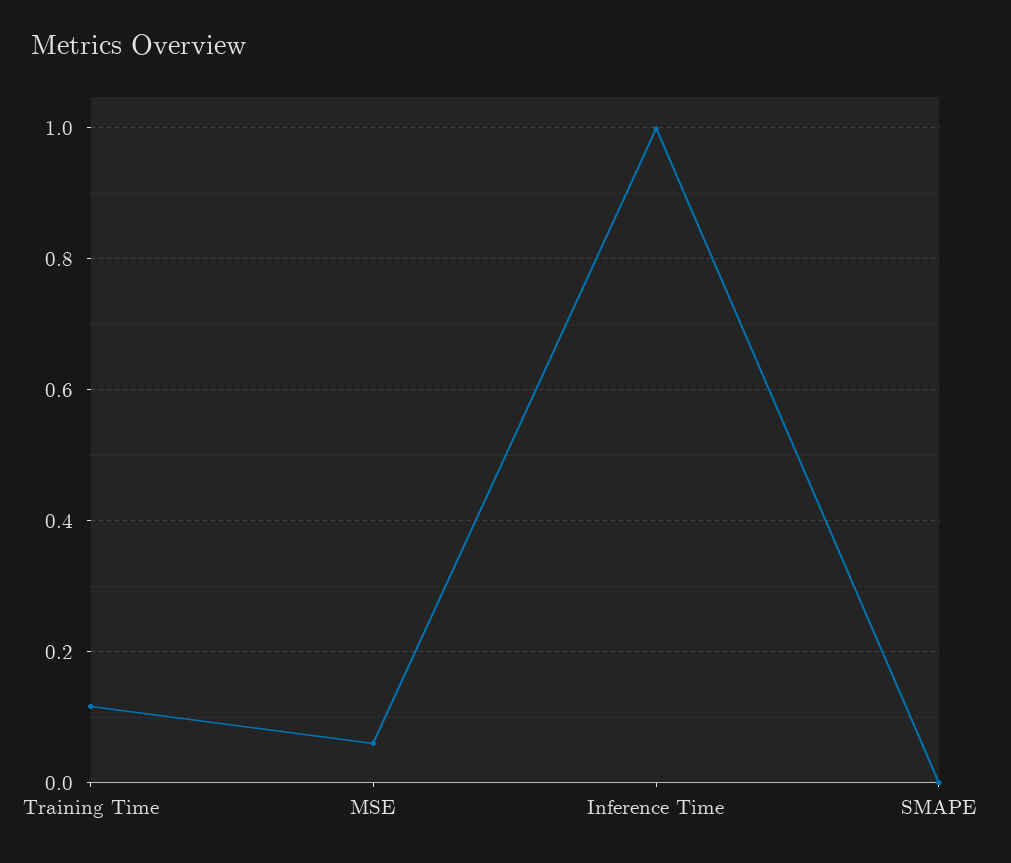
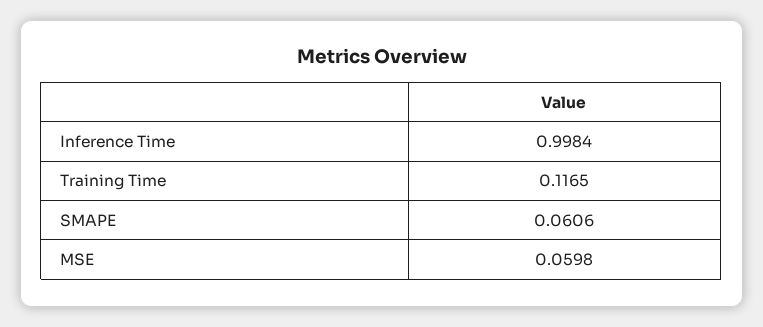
  {
    "Training Time": 0.1165,
    "MSE": 0.0598,
    "Inference Time": 0.9984,
-   "SMAPE": 0
+   "SMAPE": 0.0606
  }

